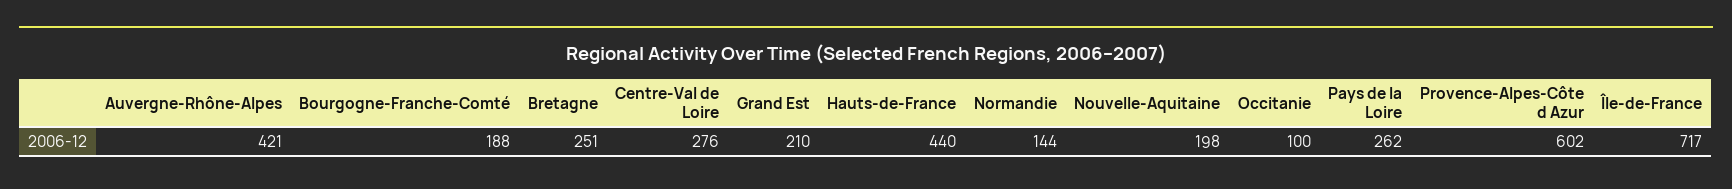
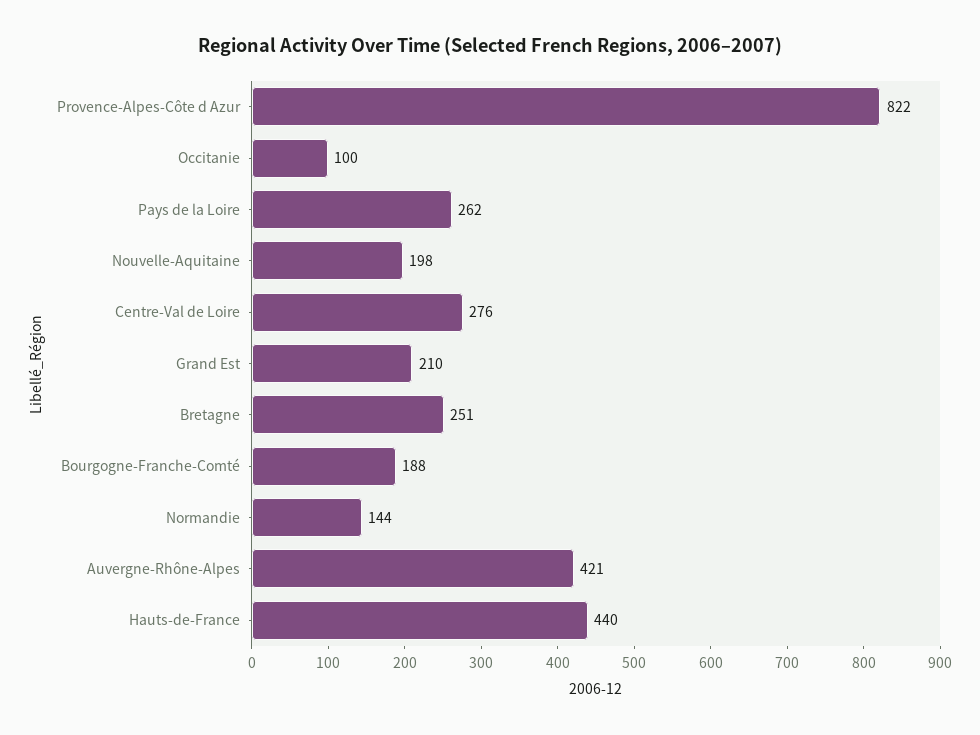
  {
    "Auvergne-Rhône-Alpes": 421,
    "Bourgogne-Franche-Comté": 188,
    "Bretagne": 251,
    "Centre-Val de Loire": 276,
    "Grand Est": 210,
    "Hauts-de-France": 440,
    "Normandie": 144,
    "Nouvelle-Aquitaine": 198,
    "Occitanie": 100,
    "Pays de la Loire": 262,
-   "Provence-Alpes-Côte d Azur": 602,
+   "Provence-Alpes-Côte d Azur": 822
-   "Île-de-France": 717
  }

